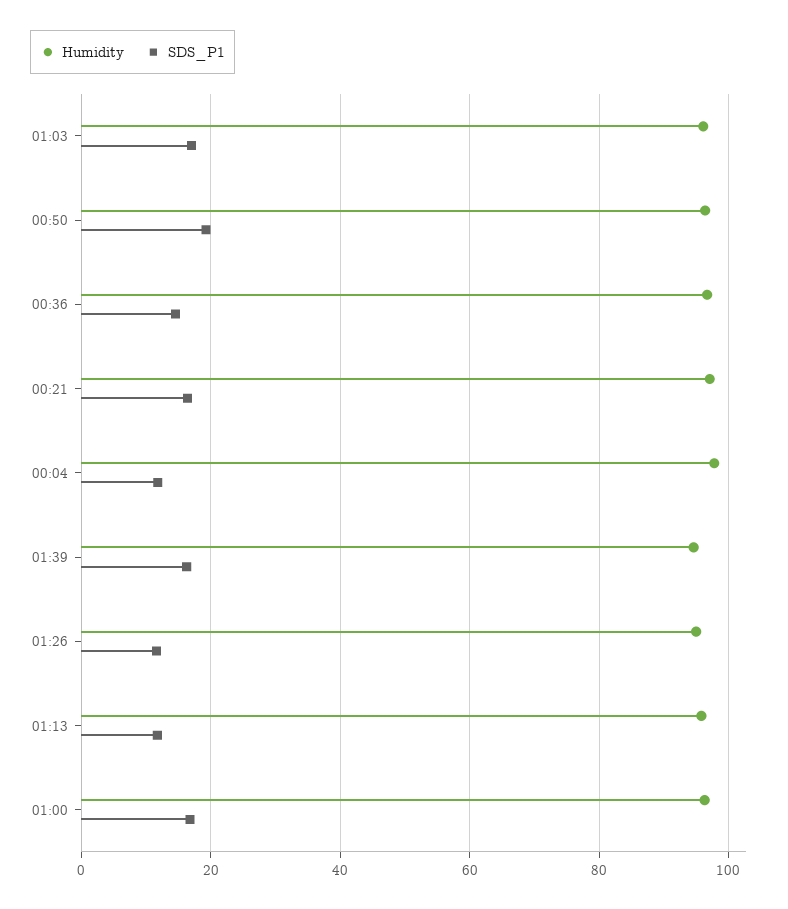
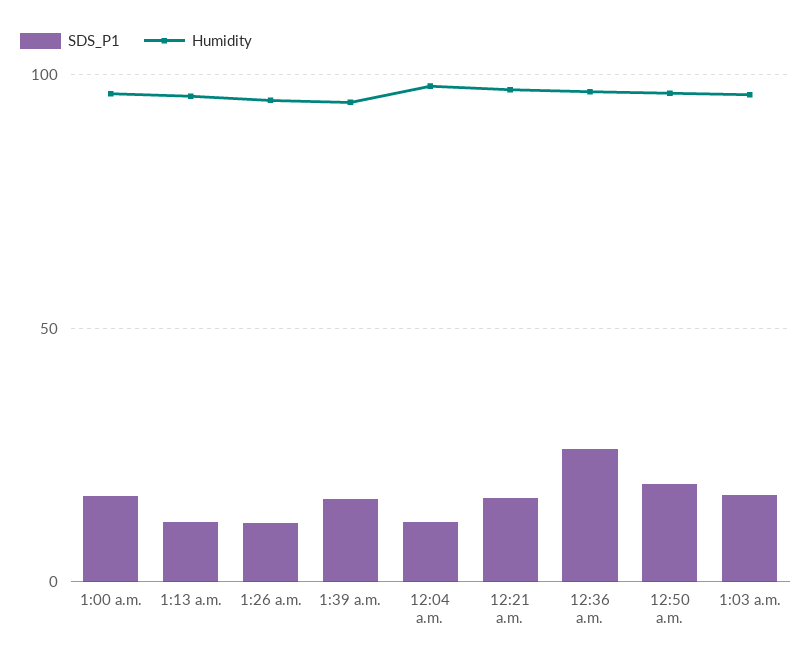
  {
    "Humidity": {
      "01:03": 96,
      "00:50": 96,
      "00:36": 96,
      "00:21": 98,
      "00:04": 98,
      "01:39": 94,
      "01:26": 96,
      "01:13": 96,
      "01:00": 96
    },
    "SDS_P1": {
      "01:03": 18,
      "00:50": 20,
-     "00:36": 14,
+     "00:36": 25,
      "00:21": 16,
      "00:04": 12,
      "01:39": 16,
      "01:26": 12,
      "01:13": 12,
      "01:00": 16
    }
  }

